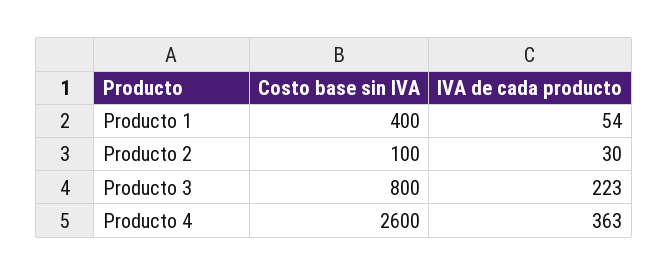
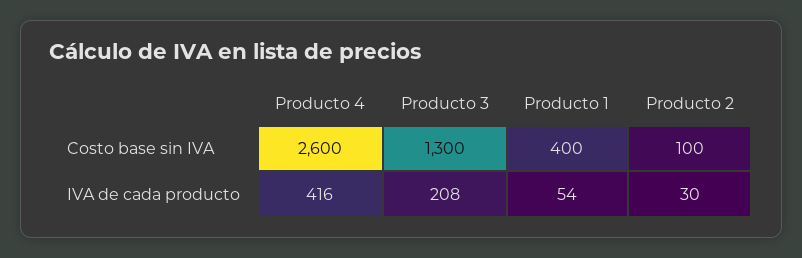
  {
    "Costo base sin IVA": {
      "Producto 1": 400,
      "Producto 2": 100,
-     "Producto 3": 800,
+     "Producto 3": 1300,
      "Producto 4": 2600
    },
    "IVA de cada producto": {
      "Producto 1": 54,
      "Producto 2": 30,
-     "Producto 3": 223,
+     "Producto 3": 208,
-     "Producto 4": 363
+     "Producto 4": 416
    }
  }

